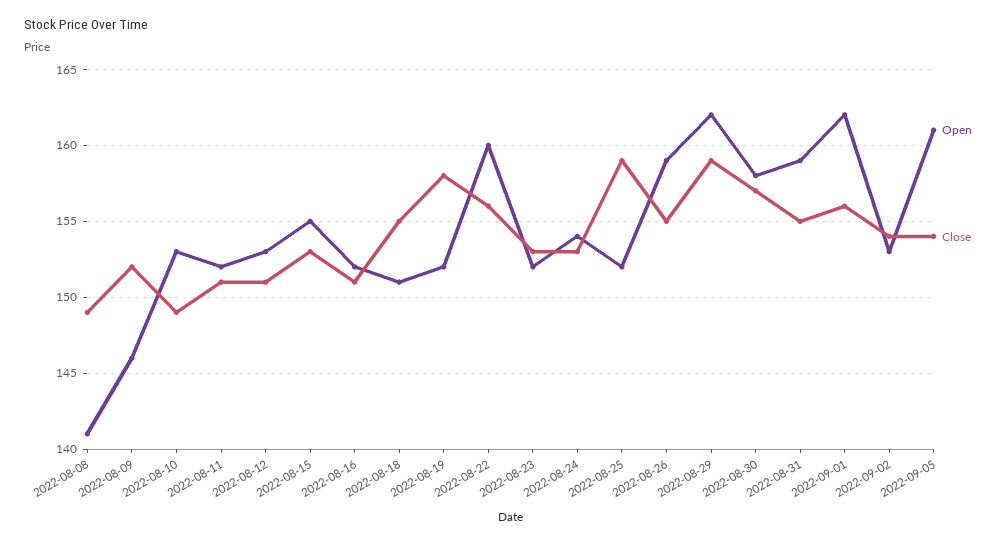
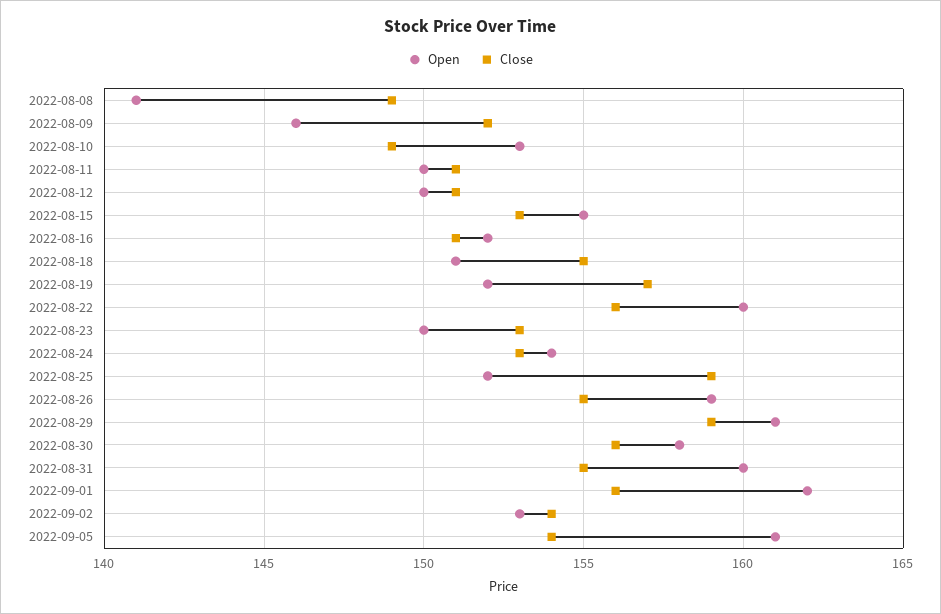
  {
    "Open": {
      "2022-08-08": 141,
      "2022-08-09": 146,
      "2022-08-10": 153,
-     "2022-08-11": 152,
+     "2022-08-11": 150,
-     "2022-08-12": 153,
+     "2022-08-12": 150,
      "2022-08-15": 155,
      "2022-08-16": 152,
      "2022-08-18": 151,
      "2022-08-19": 152,
      "2022-08-22": 160,
-     "2022-08-23": 152,
+     "2022-08-23": 150,
      "2022-08-24": 154,
      "2022-08-25": 152,
      "2022-08-26": 159,
-     "2022-08-29": 162,
+     "2022-08-29": 161,
      "2022-08-30": 158,
-     "2022-08-31": 159,
+     "2022-08-31": 160,
      "2022-09-01": 162,
      "2022-09-02": 153,
      "2022-09-05": 161
    },
    "Close": {
      "2022-08-08": 149,
      "2022-08-09": 152,
      "2022-08-10": 149,
      "2022-08-11": 151,
      "2022-08-12": 151,
      "2022-08-15": 153,
      "2022-08-16": 151,
      "2022-08-18": 155,
-     "2022-08-19": 158,
+     "2022-08-19": 157,
      "2022-08-22": 156,
      "2022-08-23": 153,
      "2022-08-24": 153,
      "2022-08-25": 159,
      "2022-08-26": 155,
      "2022-08-29": 159,
-     "2022-08-30": 157,
+     "2022-08-30": 156,
      "2022-08-31": 155,
      "2022-09-01": 156,
      "2022-09-02": 154,
      "2022-09-05": 154
    }
  }

